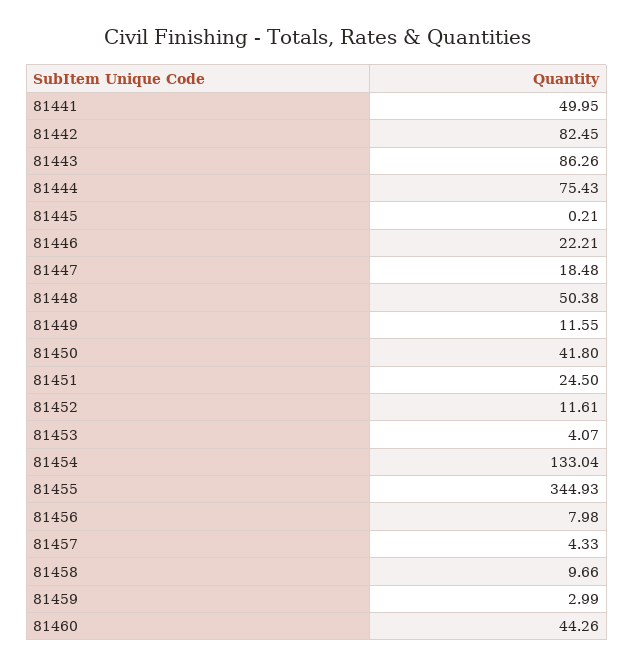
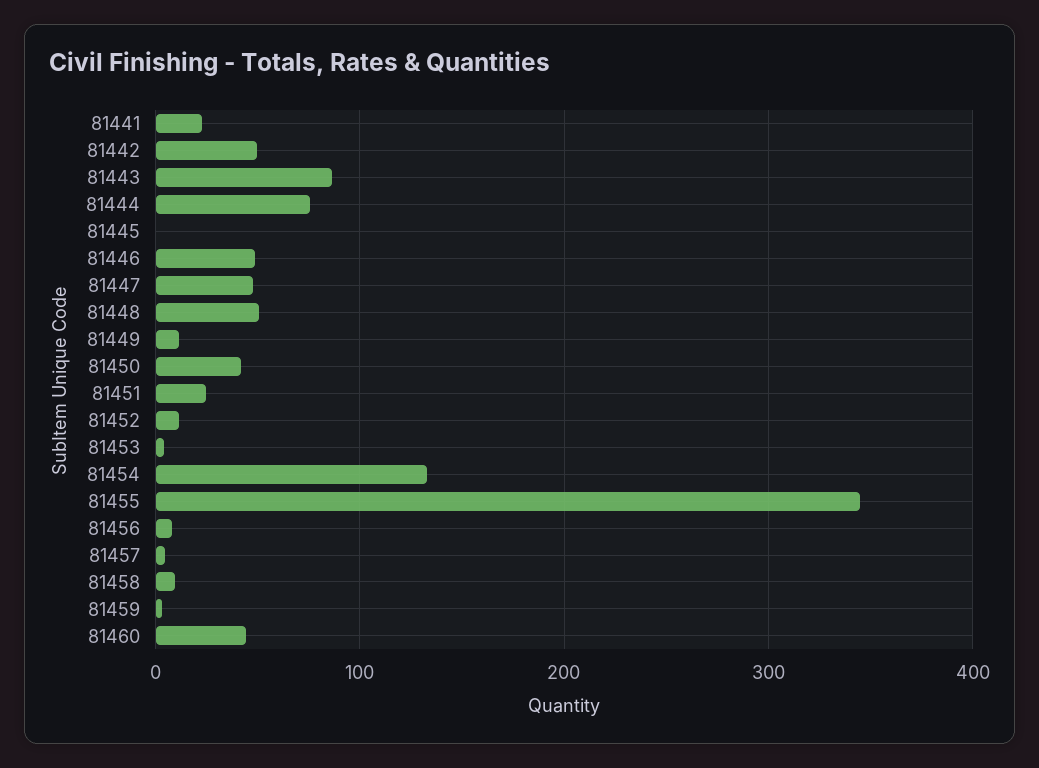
  {
-   "81441": 49.95,
+   "81441": 20,
-   "81442": 82.45,
+   "81442": 50,
    "81443": 86.26,
    "81444": 75.43,
    "81445": 0.21,
-   "81446": 22.21,
+   "81446": 50,
-   "81447": 18.48,
+   "81447": 50,
    "81448": 50.38,
    "81449": 11.55,
    "81450": 41.8,
    "81451": 24.5,
    "81452": 11.61,
    "81453": 4.07,
    "81454": 133.04,
    "81455": 344.93,
    "81456": 7.98,
    "81457": 4.33,
    "81458": 9.66,
    "81459": 2.99,
    "81460": 44.26
  }

